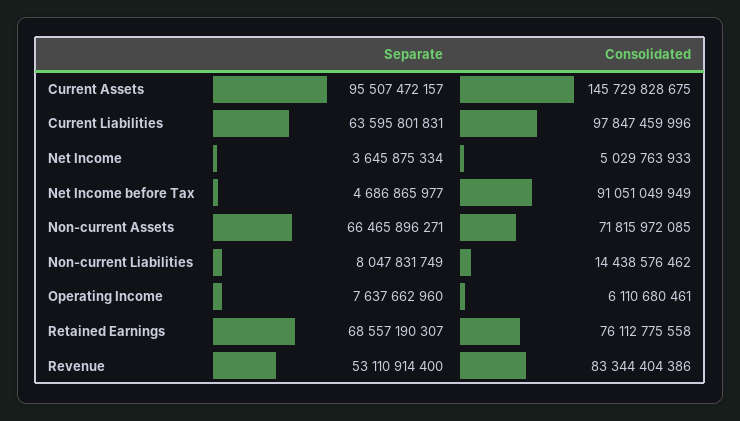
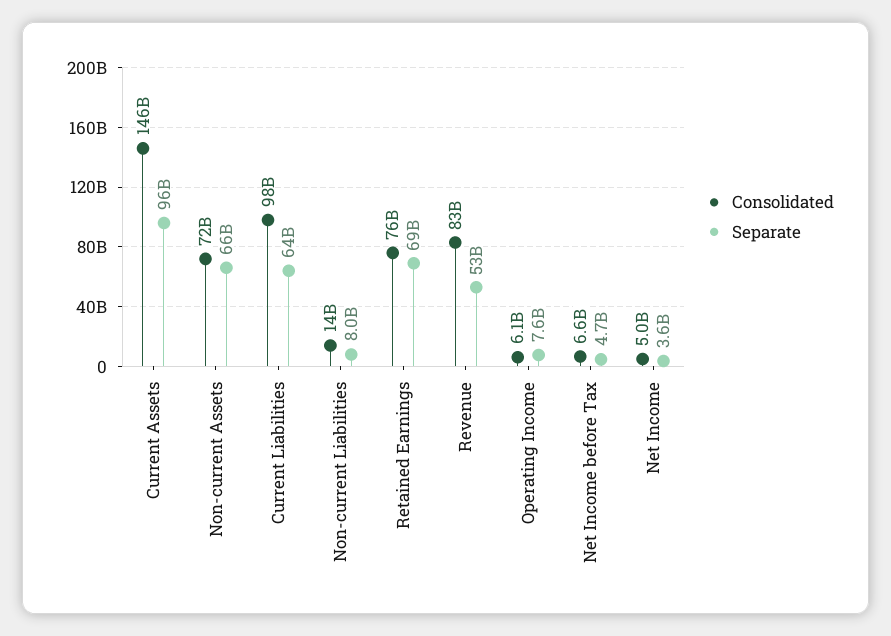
  {
    "Separate": {
      "Current Assets": 95507472157,
      "Current Liabilities": 63595801831,
      "Net Income": 3645875334,
      "Net Income before Tax": 4686865977,
      "Non-current Assets": 66465896271,
      "Non-current Liabilities": 8047831749,
      "Operating Income": 7637662960,
      "Retained Earnings": 68557190307,
      "Revenue": 53110914400
    },
    "Consolidated": {
      "Current Assets": 145729828675,
      "Current Liabilities": 97847459996,
      "Net Income": 5029763933,
-     "Net Income before Tax": 91051049949,
+     "Net Income before Tax": 6600000000,
      "Non-current Assets": 71815972085,
      "Non-current Liabilities": 14438576462,
      "Operating Income": 6110680461,
      "Retained Earnings": 76112775558,
      "Revenue": 83344404386
    }
  }

